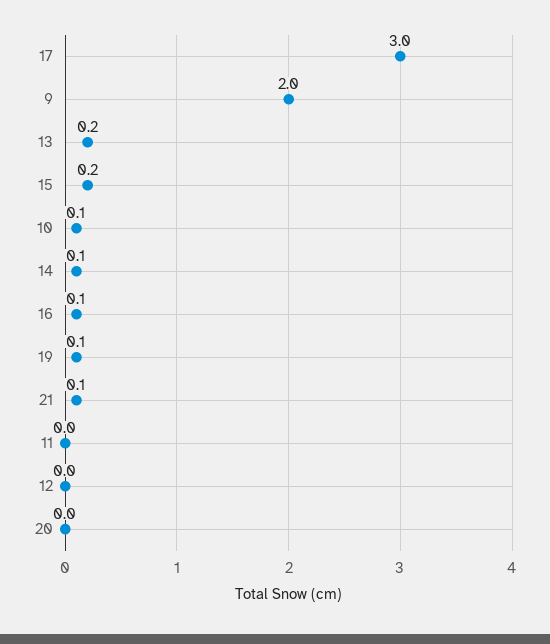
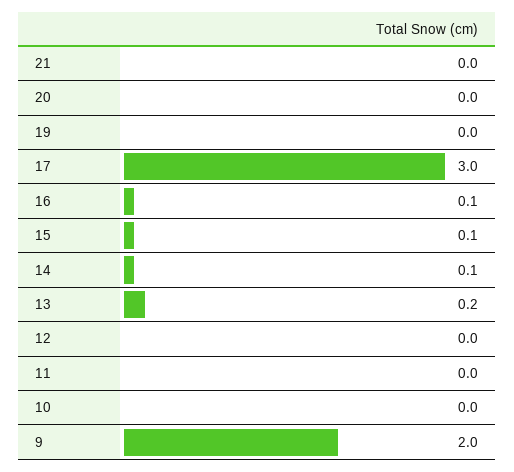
  {
    "17": 3,
    "9": 2,
    "13": 0.2,
-   "15": 0.2,
+   "15": 0.1,
-   "10": 0.1,
+   "10": 0,
    "14": 0.1,
    "16": 0.1,
-   "19": 0.1,
+   "19": 0,
-   "21": 0.1,
+   "21": 0,
    "11": 0,
    "12": 0,
    "20": 0
  }

